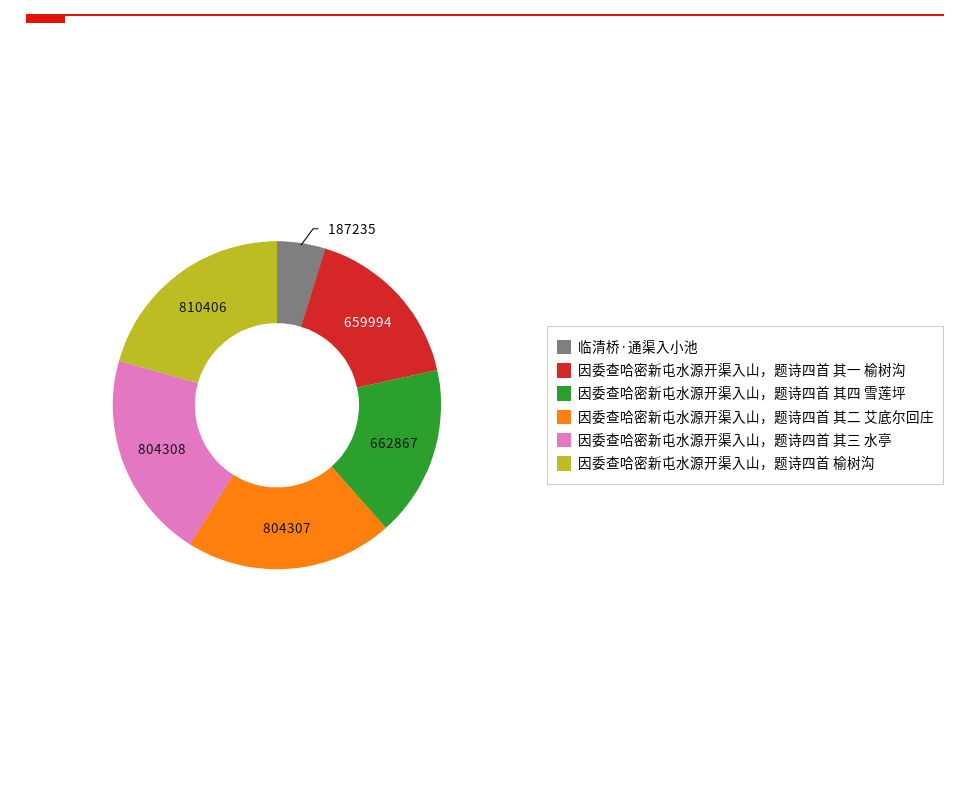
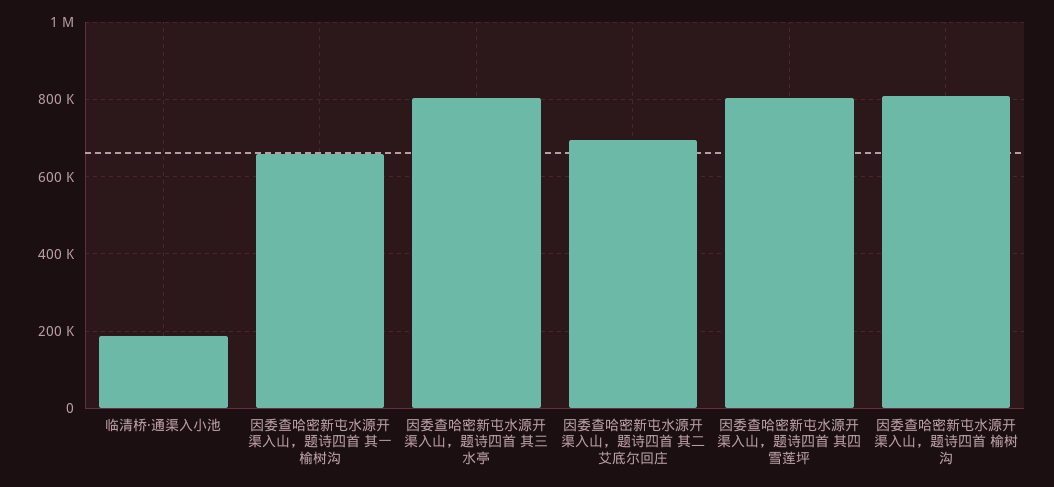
  {
    "临清桥·通渠入小池": 187235,
    "因委查哈密新屯水源开渠入山，题诗四首 其一 榆树沟": 659994,
-   "因委查哈密新屯水源开渠入山，题诗四首 其四 雪莲坪": 662867,
+   "因委查哈密新屯水源开渠入山，题诗四首 其四 雪莲坪": 800000,
-   "因委查哈密新屯水源开渠入山，题诗四首 其二 艾底尔回庄": 804307,
+   "因委查哈密新屯水源开渠入山，题诗四首 其二 艾底尔回庄": 700000,
    "因委查哈密新屯水源开渠入山，题诗四首 其三 水亭": 804308,
    "因委查哈密新屯水源开渠入山，题诗四首 榆树沟": 810406
  }

